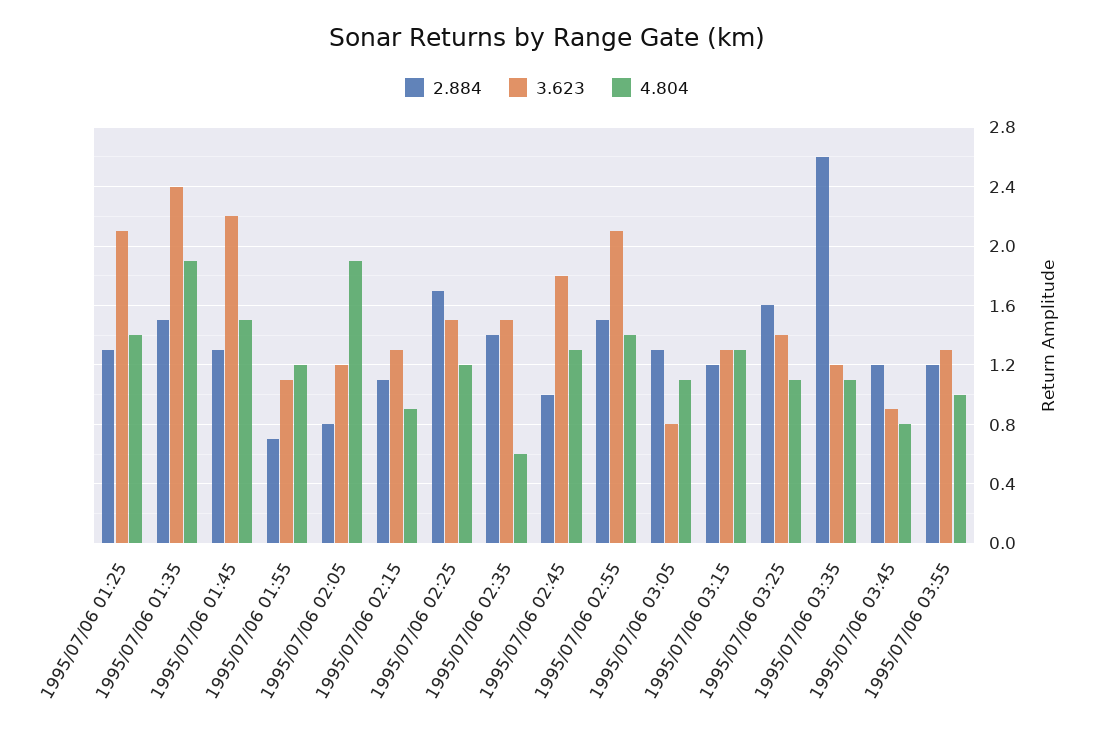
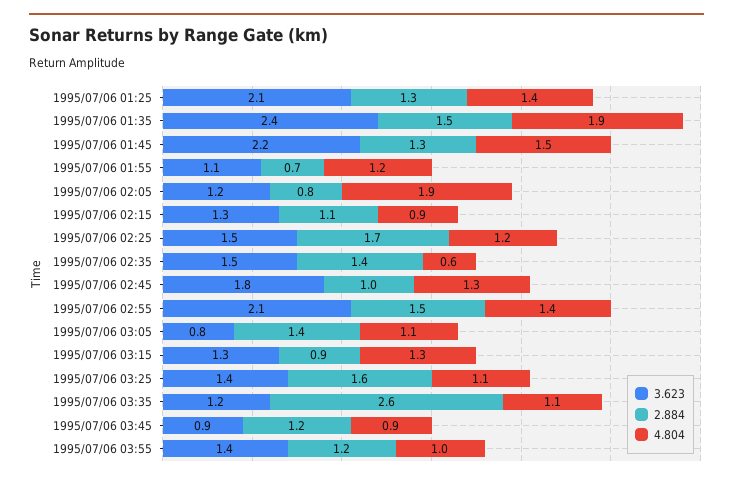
  {
    "2.884": {
      "1995/07/06 01:25": 1.3,
      "1995/07/06 01:35": 1.5,
      "1995/07/06 01:45": 1.3,
      "1995/07/06 01:55": 0.7,
      "1995/07/06 02:05": 0.8,
      "1995/07/06 02:15": 1.1,
      "1995/07/06 02:25": 1.7,
      "1995/07/06 02:35": 1.4,
      "1995/07/06 02:45": 1,
      "1995/07/06 02:55": 1.5,
-     "1995/07/06 03:05": 1.3,
+     "1995/07/06 03:05": 1.4,
-     "1995/07/06 03:15": 1.2,
+     "1995/07/06 03:15": 0.9,
      "1995/07/06 03:25": 1.6,
      "1995/07/06 03:35": 2.6,
      "1995/07/06 03:45": 1.2,
      "1995/07/06 03:55": 1.2
    },
    "3.623": {
      "1995/07/06 01:25": 2.1,
      "1995/07/06 01:35": 2.4,
      "1995/07/06 01:45": 2.2,
      "1995/07/06 01:55": 1.1,
      "1995/07/06 02:05": 1.2,
      "1995/07/06 02:15": 1.3,
      "1995/07/06 02:25": 1.5,
      "1995/07/06 02:35": 1.5,
      "1995/07/06 02:45": 1.8,
      "1995/07/06 02:55": 2.1,
      "1995/07/06 03:05": 0.8,
      "1995/07/06 03:15": 1.3,
      "1995/07/06 03:25": 1.4,
      "1995/07/06 03:35": 1.2,
      "1995/07/06 03:45": 0.9,
-     "1995/07/06 03:55": 1.3
+     "1995/07/06 03:55": 1.4
    },
    "4.804": {
      "1995/07/06 01:25": 1.4,
      "1995/07/06 01:35": 1.9,
      "1995/07/06 01:45": 1.5,
      "1995/07/06 01:55": 1.2,
      "1995/07/06 02:05": 1.9,
      "1995/07/06 02:15": 0.9,
      "1995/07/06 02:25": 1.2,
      "1995/07/06 02:35": 0.6,
      "1995/07/06 02:45": 1.3,
      "1995/07/06 02:55": 1.4,
      "1995/07/06 03:05": 1.1,
      "1995/07/06 03:15": 1.3,
      "1995/07/06 03:25": 1.1,
      "1995/07/06 03:35": 1.1,
-     "1995/07/06 03:45": 0.8,
+     "1995/07/06 03:45": 0.9,
      "1995/07/06 03:55": 1
    }
  }

